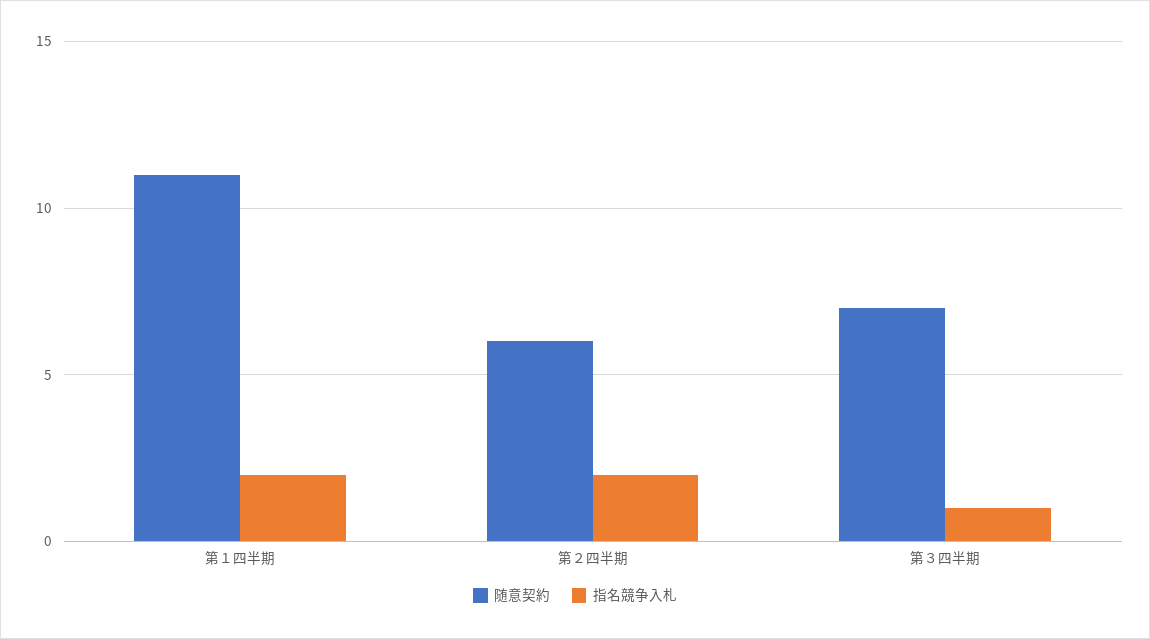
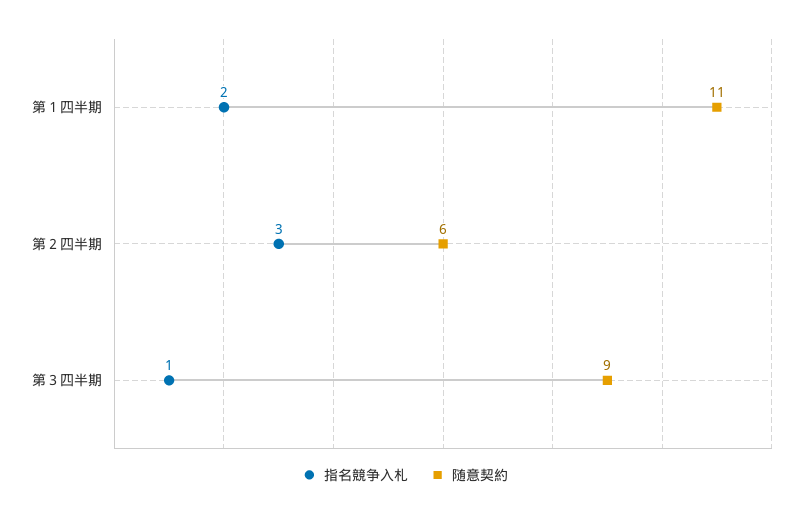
  {
    "随意契約": {
      "第１四半期": 11,
      "第２四半期": 6,
-     "第３四半期": 7
+     "第３四半期": 9
    },
    "指名競争入札": {
      "第１四半期": 2,
-     "第２四半期": 2,
+     "第２四半期": 3,
      "第３四半期": 1
    }
  }

